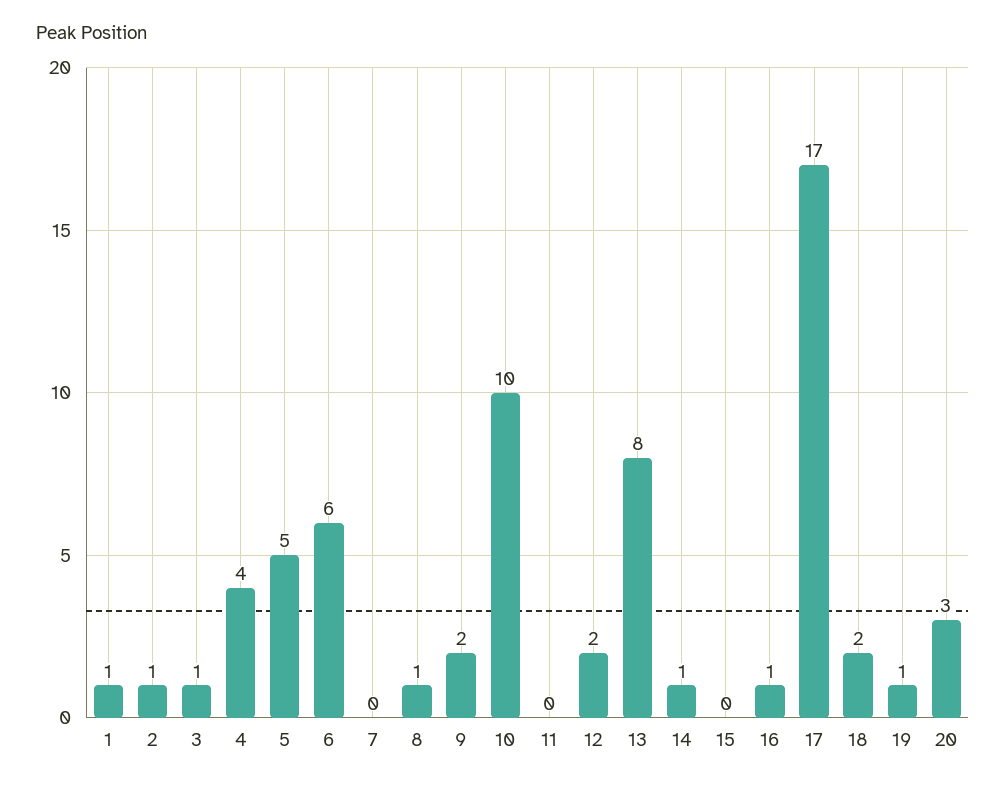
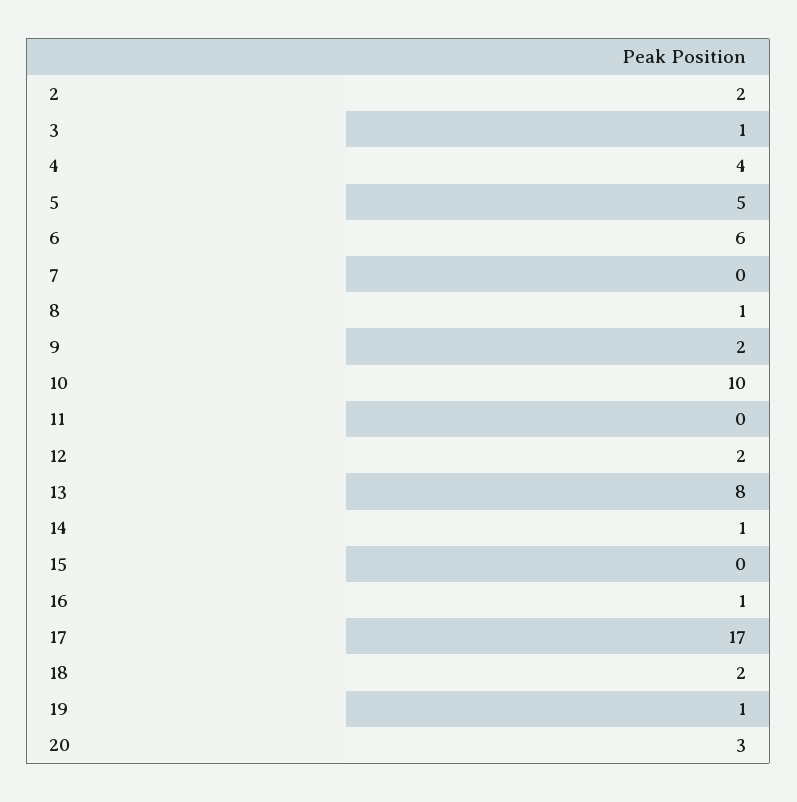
  {
-   "1": 1,
-   "2": 1,
+   "2": 2,
    "3": 1,
    "4": 4,
    "5": 5,
    "6": 6,
    "7": 0,
    "8": 1,
    "9": 2,
    "10": 10,
    "11": 0,
    "12": 2,
    "13": 8,
    "14": 1,
    "15": 0,
    "16": 1,
    "17": 17,
    "18": 2,
    "19": 1,
    "20": 3
  }

